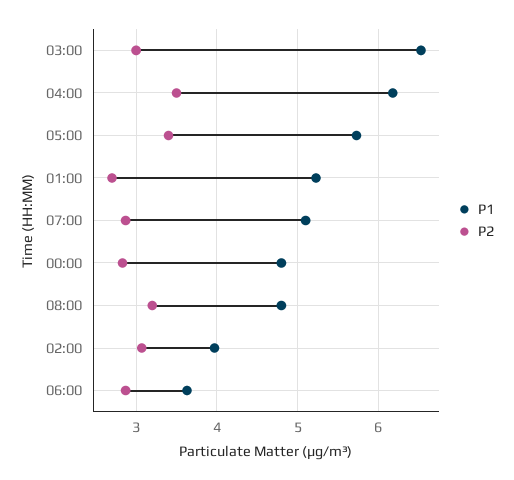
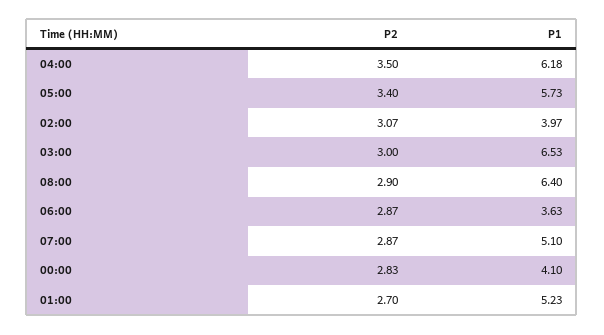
  {
    "P1": {
      "03:00": 6.53,
      "04:00": 6.18,
      "05:00": 5.73,
      "01:00": 5.23,
      "07:00": 5.1,
-     "00:00": 4.8,
+     "00:00": 4.1,
-     "08:00": 4.8,
+     "08:00": 6.4,
      "02:00": 3.97,
      "06:00": 3.63
    },
    "P2": {
      "03:00": 3,
      "04:00": 3.5,
      "05:00": 3.4,
      "01:00": 2.7,
      "07:00": 2.87,
      "00:00": 2.83,
-     "08:00": 3.2,
+     "08:00": 2.9,
      "02:00": 3.07,
      "06:00": 2.87
    }
  }

